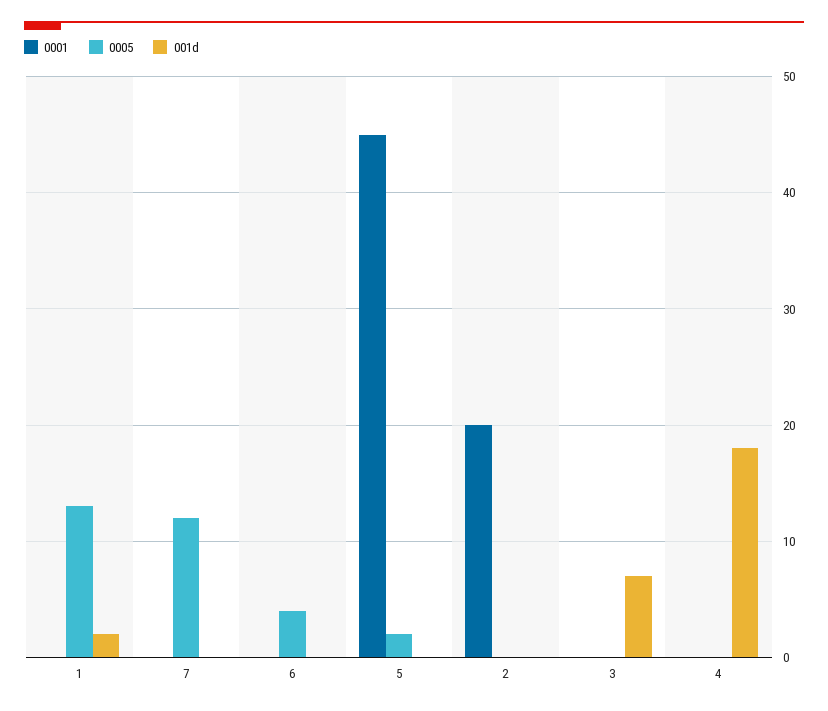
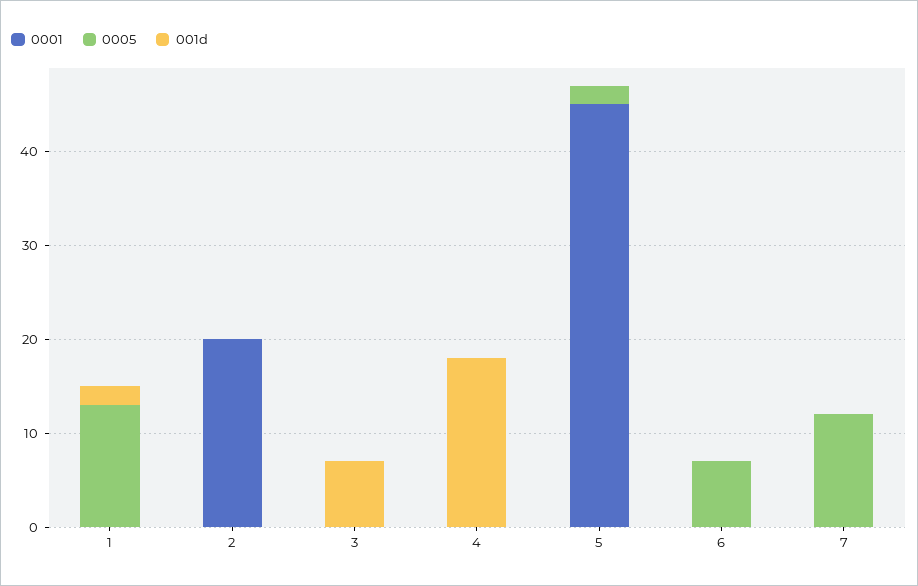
  {
    "0001": {
      "1": 0,
      "7": 0,
      "6": 0,
      "5": 45,
      "2": 20,
      "3": 0,
      "4": 0
    },
    "0005": {
      "1": 13,
      "7": 12,
-     "6": 4,
+     "6": 7,
      "5": 2,
      "2": 0,
      "3": 0,
      "4": 0
    },
    "001d": {
      "1": 2,
      "7": 0,
      "6": 0,
      "5": 0,
      "2": 0,
      "3": 7,
      "4": 18
    }
  }

